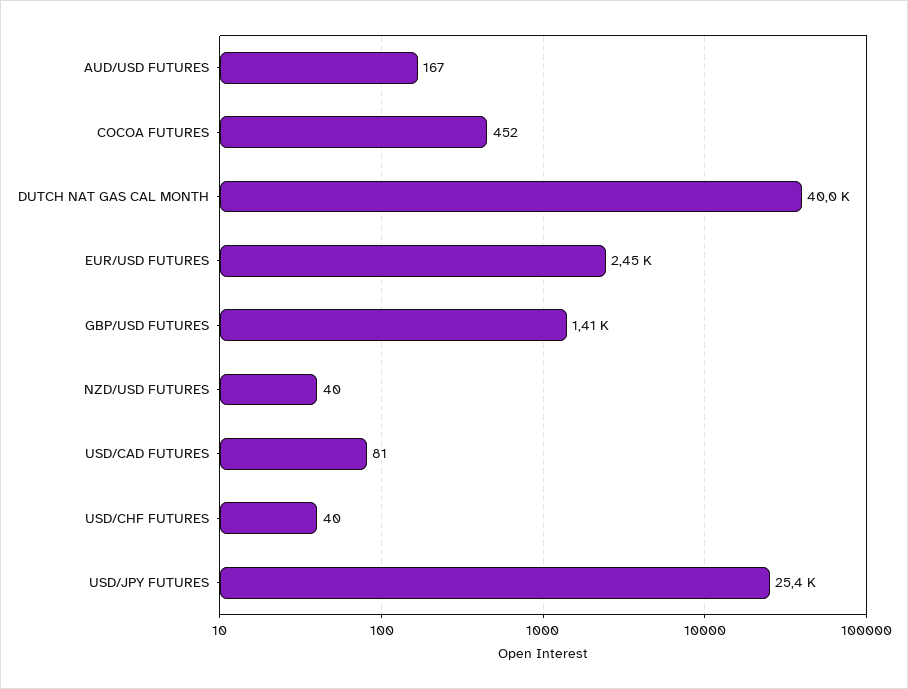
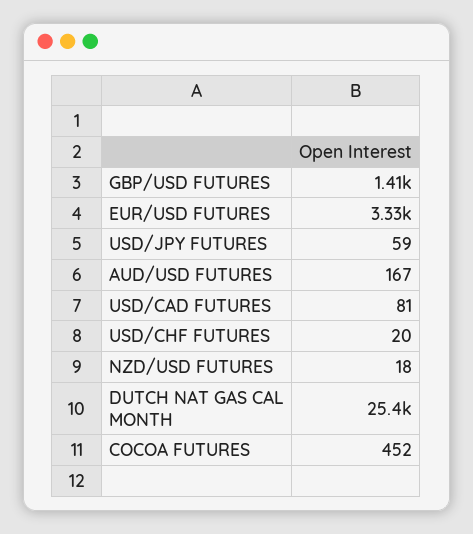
  {
    "AUD/USD FUTURES": 167,
    "COCOA FUTURES": 452,
-   "DUTCH NAT GAS CAL MONTH": 40000,
+   "DUTCH NAT GAS CAL MONTH": 25400,
-   "EUR/USD FUTURES": 2450,
+   "EUR/USD FUTURES": 3330,
    "GBP/USD FUTURES": 1410,
-   "NZD/USD FUTURES": 40,
+   "NZD/USD FUTURES": 18,
    "USD/CAD FUTURES": 81,
-   "USD/CHF FUTURES": 40,
+   "USD/CHF FUTURES": 20,
-   "USD/JPY FUTURES": 25400
+   "USD/JPY FUTURES": 59
  }

